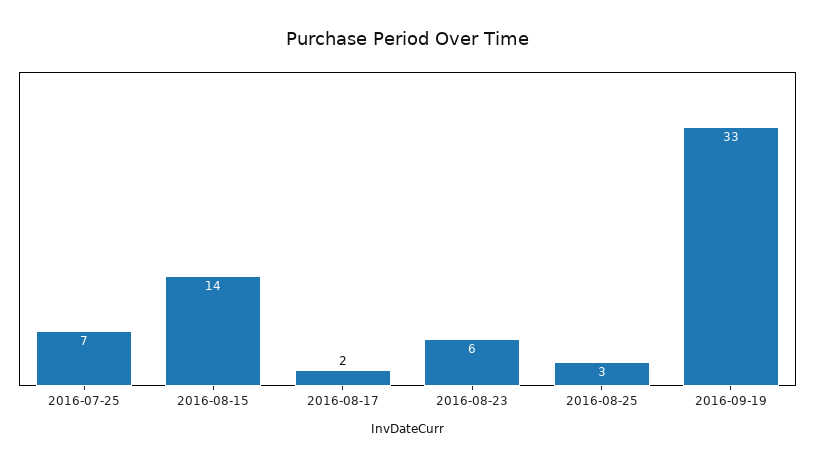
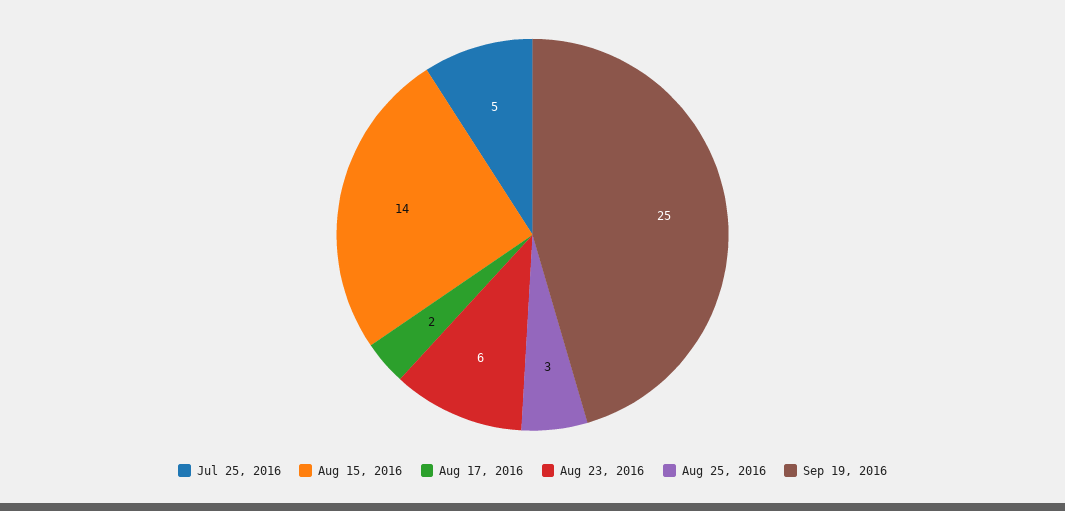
  {
-   "2016-07-25": 7,
+   "2016-07-25": 5,
    "2016-08-15": 14,
    "2016-08-17": 2,
    "2016-08-23": 6,
    "2016-08-25": 3,
-   "2016-09-19": 33
+   "2016-09-19": 25
  }

